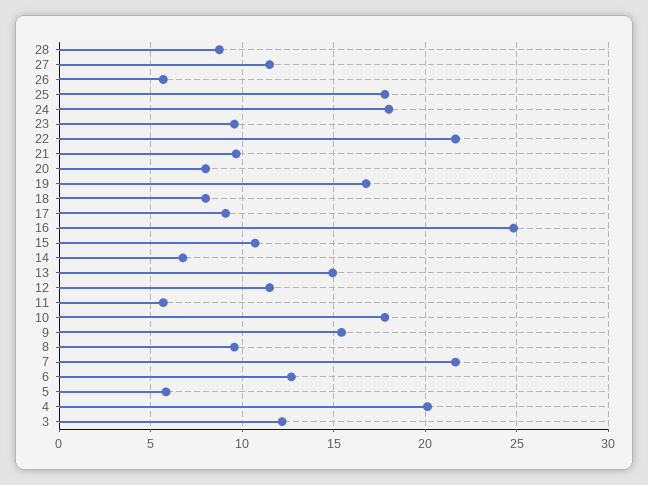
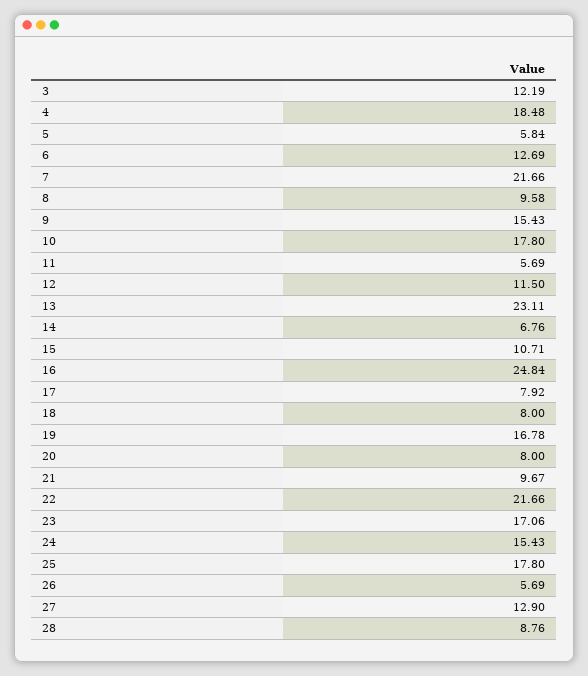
  {
    "28": 8.76,
-   "27": 11.5,
+   "27": 12.9,
    "26": 5.69,
    "25": 17.8,
-   "24": 18,
+   "24": 15.43,
-   "23": 9.5,
+   "23": 17.06,
    "22": 21.66,
    "21": 9.67,
    "20": 8,
    "19": 16.78,
    "18": 8,
-   "17": 9,
+   "17": 7.92,
    "16": 24.84,
    "15": 10.71,
    "14": 6.76,
-   "13": 15,
+   "13": 23.11,
    "12": 11.5,
    "11": 5.69,
    "10": 17.8,
    "9": 15.43,
    "8": 9.58,
    "7": 21.66,
    "6": 12.69,
    "5": 5.84,
-   "4": 20,
+   "4": 18.48,
    "3": 12.19
  }

